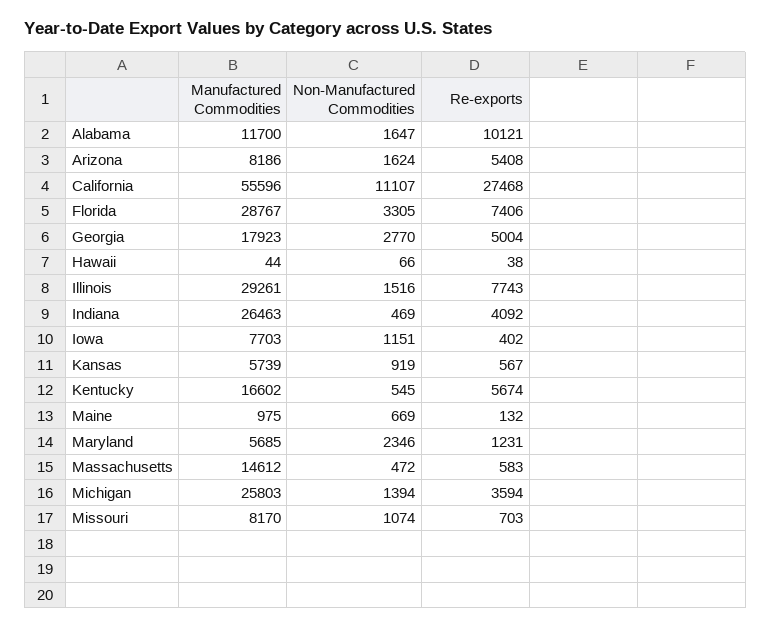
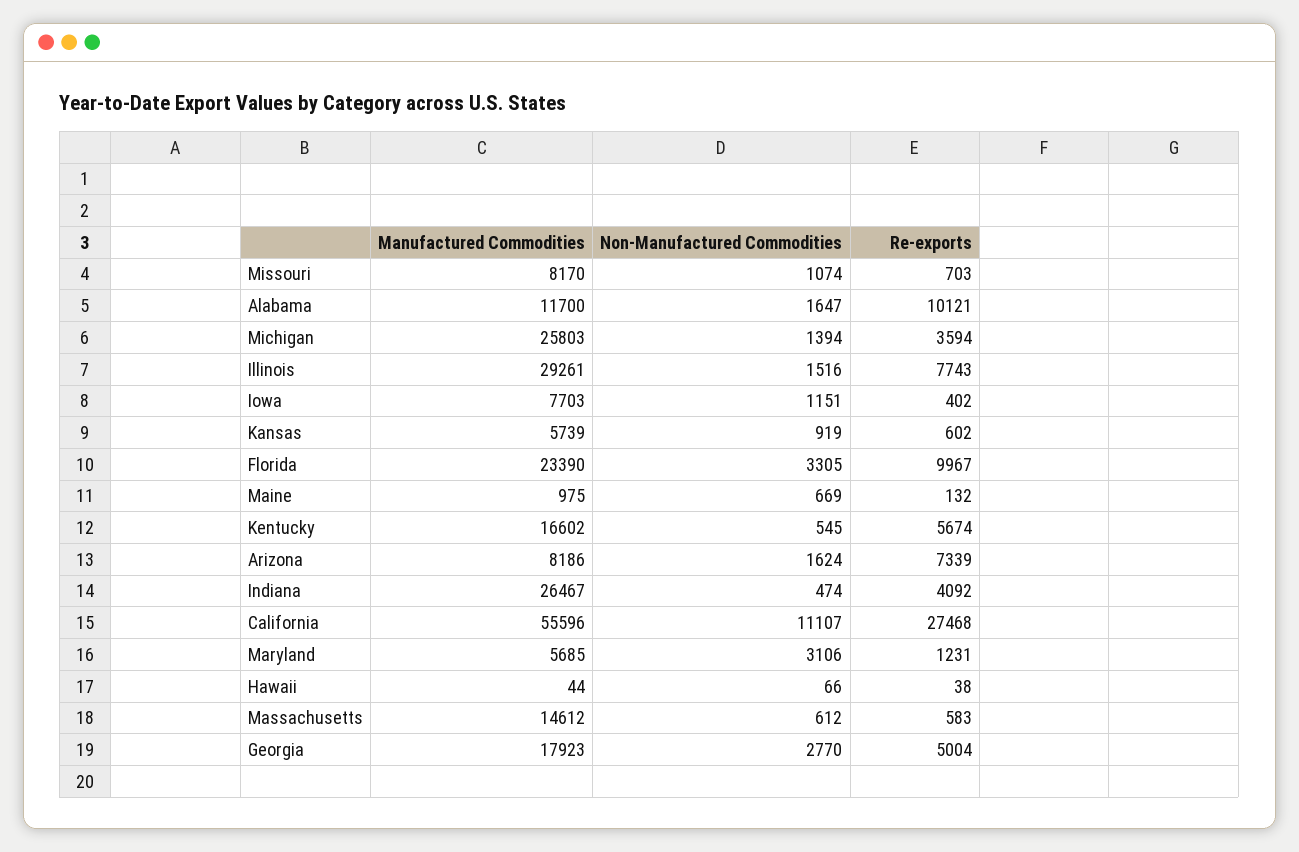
  {
    "Manufactured Commodities": {
      "Alabama": 11700,
      "Arizona": 8186,
      "California": 55596,
-     "Florida": 28767,
+     "Florida": 23390,
      "Georgia": 17923,
      "Hawaii": 44,
      "Illinois": 29261,
-     "Indiana": 26463,
+     "Indiana": 26467,
      "Iowa": 7703,
      "Kansas": 5739,
      "Kentucky": 16602,
      "Maine": 975,
      "Maryland": 5685,
      "Massachusetts": 14612,
      "Michigan": 25803,
      "Missouri": 8170
    },
    "Non-Manufactured Commodities": {
      "Alabama": 1647,
      "Arizona": 1624,
      "California": 11107,
      "Florida": 3305,
      "Georgia": 2770,
      "Hawaii": 66,
      "Illinois": 1516,
-     "Indiana": 469,
+     "Indiana": 474,
      "Iowa": 1151,
      "Kansas": 919,
      "Kentucky": 545,
      "Maine": 669,
-     "Maryland": 2346,
+     "Maryland": 3106,
-     "Massachusetts": 472,
+     "Massachusetts": 612,
      "Michigan": 1394,
      "Missouri": 1074
    },
    "Re-exports": {
      "Alabama": 10121,
-     "Arizona": 5408,
+     "Arizona": 7339,
      "California": 27468,
-     "Florida": 7406,
+     "Florida": 9967,
      "Georgia": 5004,
      "Hawaii": 38,
      "Illinois": 7743,
      "Indiana": 4092,
      "Iowa": 402,
-     "Kansas": 567,
+     "Kansas": 602,
      "Kentucky": 5674,
      "Maine": 132,
      "Maryland": 1231,
      "Massachusetts": 583,
      "Michigan": 3594,
      "Missouri": 703
    }
  }

